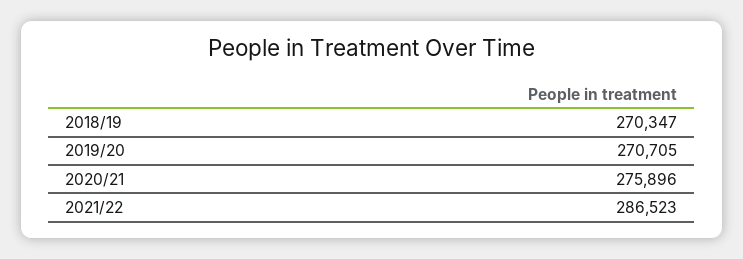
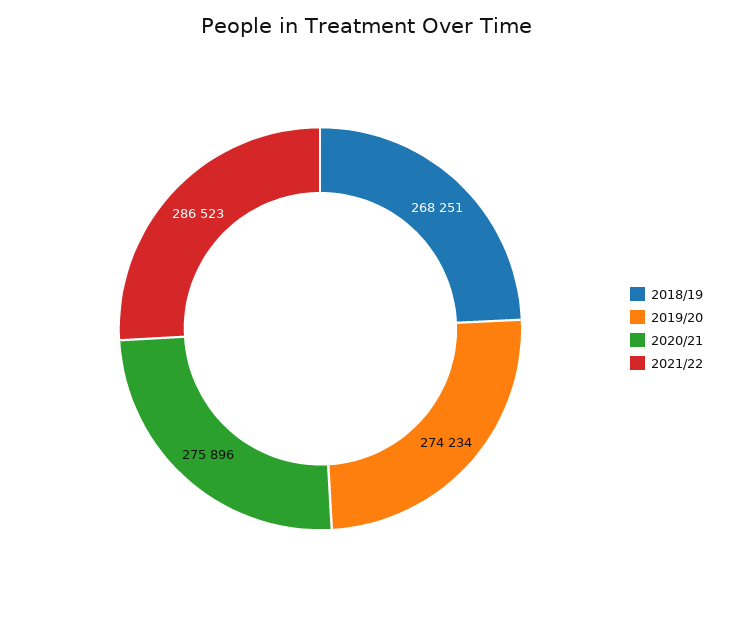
  {
-   "2018/19": 270347,
+   "2018/19": 268251,
-   "2019/20": 270705,
+   "2019/20": 274234,
    "2020/21": 275896,
    "2021/22": 286523
  }

